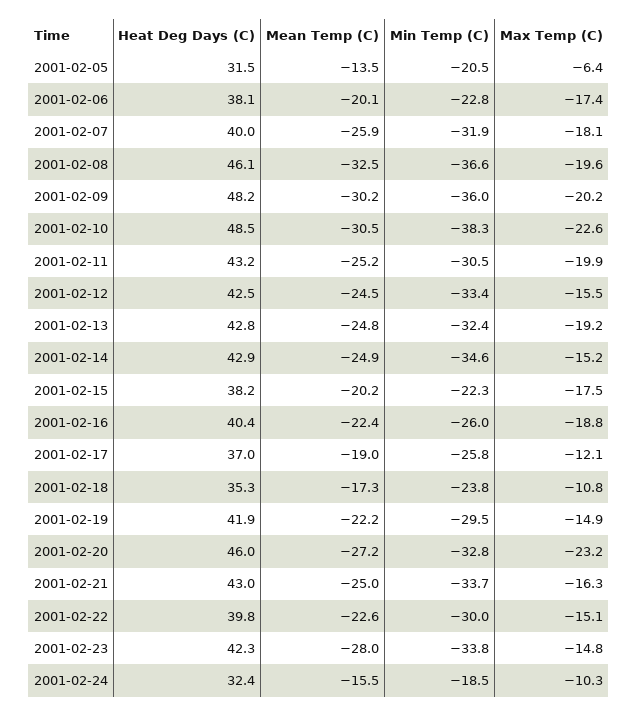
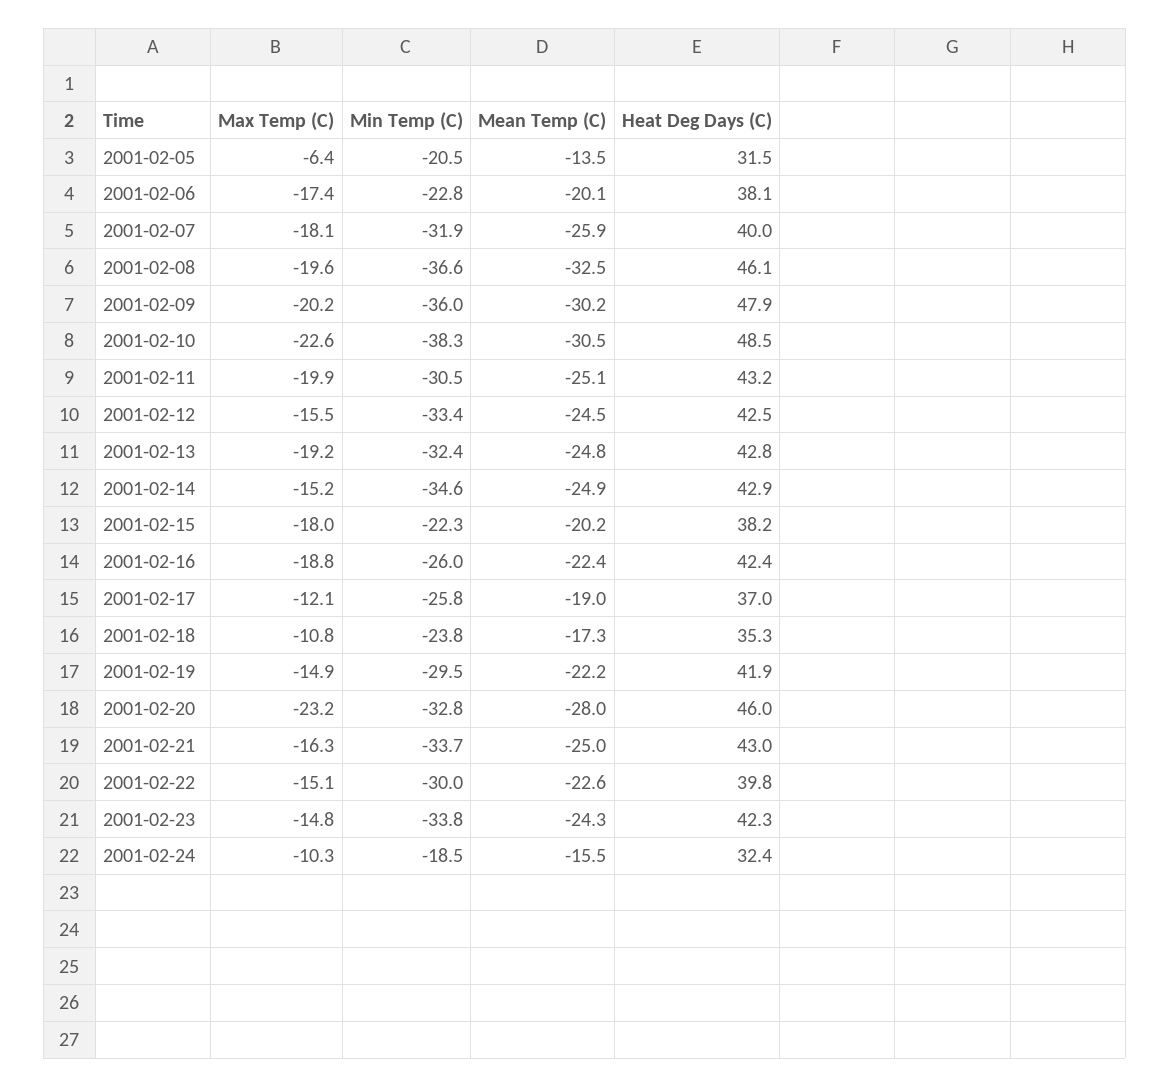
  {
    "Heat Deg Days (C)": {
      "2001-02-05": 31.5,
      "2001-02-06": 38.1,
      "2001-02-07": 40,
      "2001-02-08": 46.1,
-     "2001-02-09": 48.2,
+     "2001-02-09": 47.9,
      "2001-02-10": 48.5,
      "2001-02-11": 43.2,
      "2001-02-12": 42.5,
      "2001-02-13": 42.8,
      "2001-02-14": 42.9,
      "2001-02-15": 38.2,
-     "2001-02-16": 40.4,
+     "2001-02-16": 42.4,
      "2001-02-17": 37,
      "2001-02-18": 35.3,
      "2001-02-19": 41.9,
      "2001-02-20": 46,
      "2001-02-21": 43,
      "2001-02-22": 39.8,
      "2001-02-23": 42.3,
      "2001-02-24": 32.4
    },
    "Mean Temp (C)": {
      "2001-02-05": -13.5,
      "2001-02-06": -20.1,
      "2001-02-07": -25.9,
      "2001-02-08": -32.5,
      "2001-02-09": -30.2,
      "2001-02-10": -30.5,
-     "2001-02-11": -25.2,
+     "2001-02-11": -25.1,
      "2001-02-12": -24.5,
      "2001-02-13": -24.8,
      "2001-02-14": -24.9,
      "2001-02-15": -20.2,
      "2001-02-16": -22.4,
      "2001-02-17": -19,
      "2001-02-18": -17.3,
      "2001-02-19": -22.2,
-     "2001-02-20": -27.2,
+     "2001-02-20": -28,
      "2001-02-21": -25,
      "2001-02-22": -22.6,
-     "2001-02-23": -28,
+     "2001-02-23": -24.3,
      "2001-02-24": -15.5
    },
    "Min Temp (C)": {
      "2001-02-05": -20.5,
      "2001-02-06": -22.8,
      "2001-02-07": -31.9,
      "2001-02-08": -36.6,
      "2001-02-09": -36,
      "2001-02-10": -38.3,
      "2001-02-11": -30.5,
      "2001-02-12": -33.4,
      "2001-02-13": -32.4,
      "2001-02-14": -34.6,
      "2001-02-15": -22.3,
      "2001-02-16": -26,
      "2001-02-17": -25.8,
      "2001-02-18": -23.8,
      "2001-02-19": -29.5,
      "2001-02-20": -32.8,
      "2001-02-21": -33.7,
      "2001-02-22": -30,
      "2001-02-23": -33.8,
      "2001-02-24": -18.5
    },
    "Max Temp (C)": {
      "2001-02-05": -6.4,
      "2001-02-06": -17.4,
      "2001-02-07": -18.1,
      "2001-02-08": -19.6,
      "2001-02-09": -20.2,
      "2001-02-10": -22.6,
      "2001-02-11": -19.9,
      "2001-02-12": -15.5,
      "2001-02-13": -19.2,
      "2001-02-14": -15.2,
-     "2001-02-15": -17.5,
+     "2001-02-15": -18,
      "2001-02-16": -18.8,
      "2001-02-17": -12.1,
      "2001-02-18": -10.8,
      "2001-02-19": -14.9,
      "2001-02-20": -23.2,
      "2001-02-21": -16.3,
      "2001-02-22": -15.1,
      "2001-02-23": -14.8,
      "2001-02-24": -10.3
    }
  }

